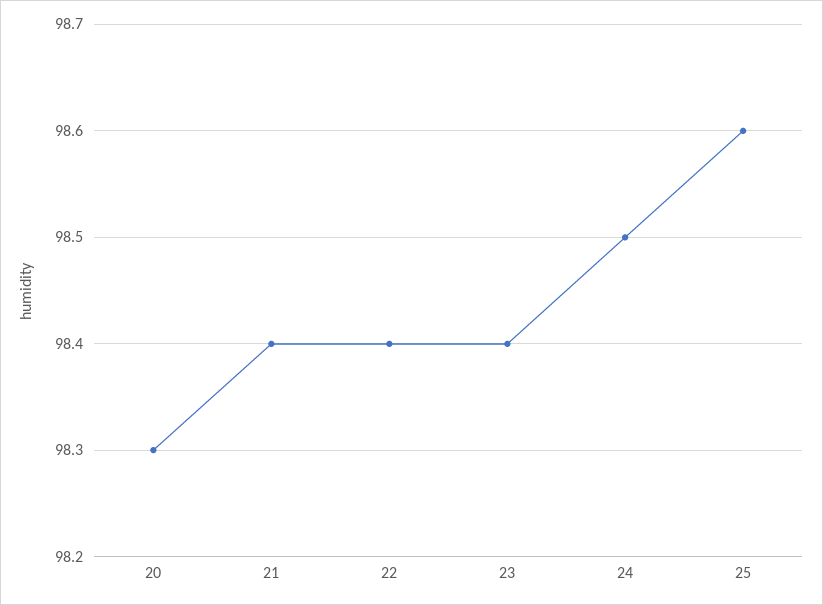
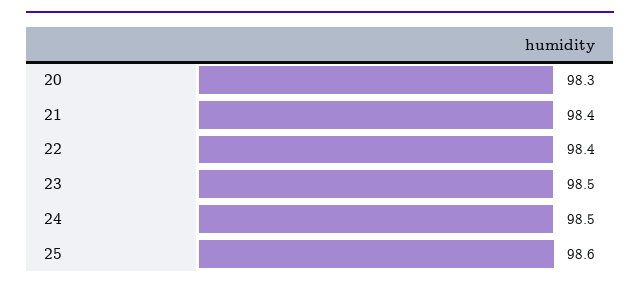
  {
    "20": 98.3,
    "21": 98.4,
    "22": 98.4,
-   "23": 98.4,
+   "23": 98.5,
    "24": 98.5,
    "25": 98.6
  }

